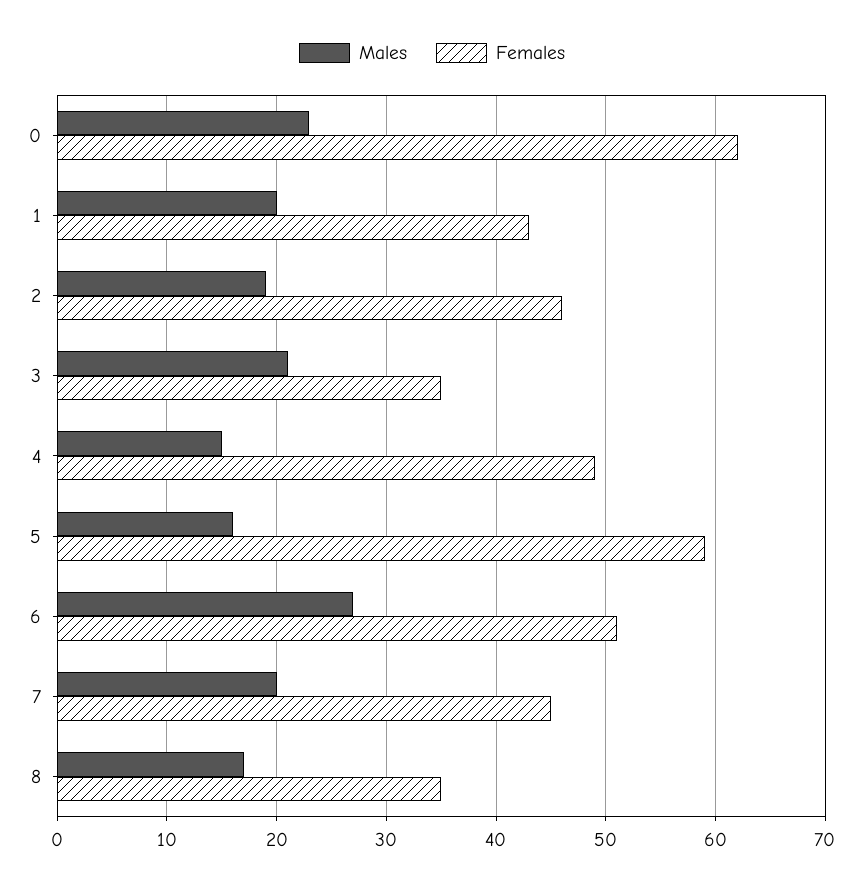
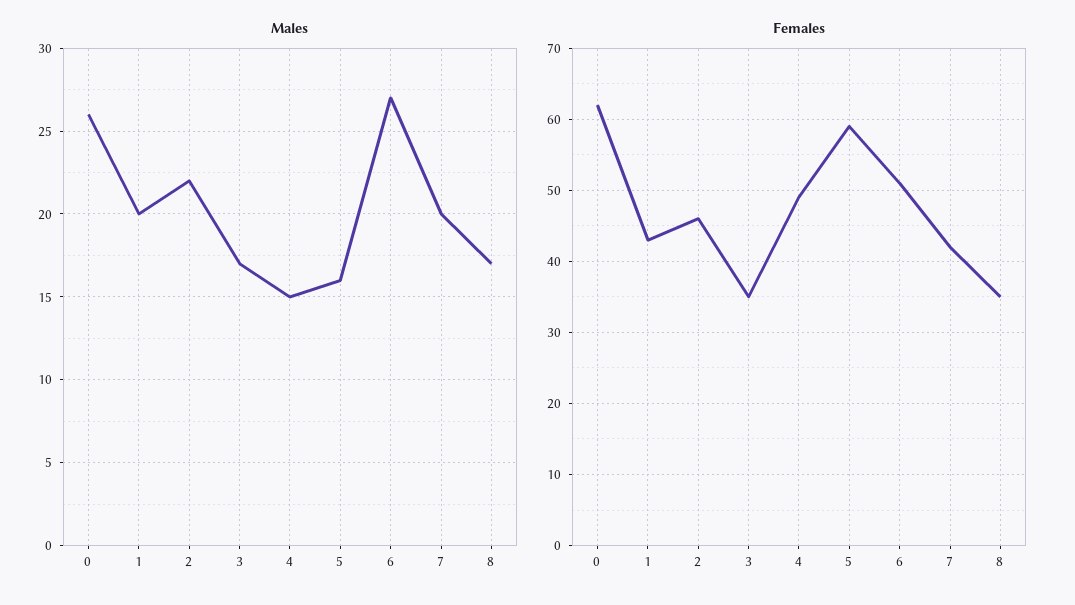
  {
    "Males": {
-     "0": 23,
+     "0": 26,
      "1": 20,
-     "2": 19,
+     "2": 22,
-     "3": 21,
+     "3": 17,
      "4": 15,
      "5": 16,
      "6": 27,
      "7": 20,
      "8": 17
    },
    "Females": {
      "0": 62,
      "1": 43,
      "2": 46,
      "3": 35,
      "4": 49,
      "5": 59,
      "6": 51,
-     "7": 45,
+     "7": 42,
      "8": 35
    }
  }

